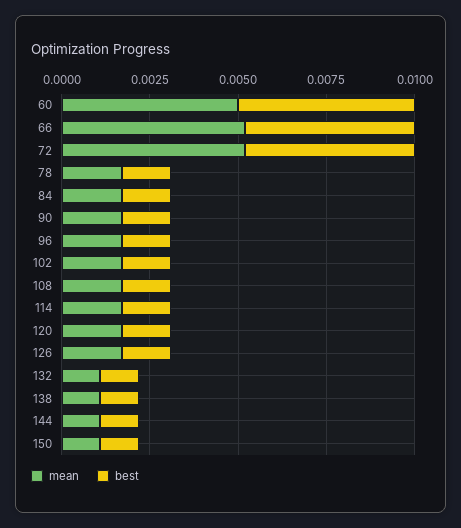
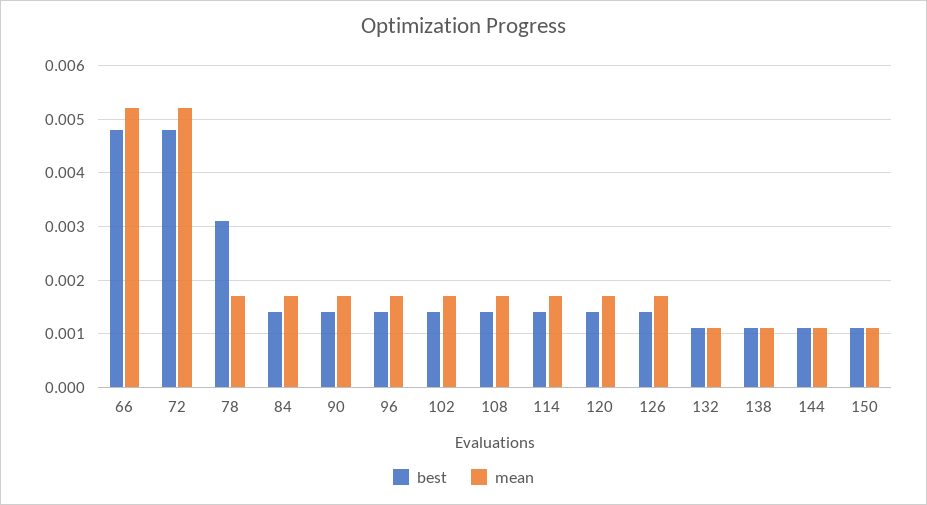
  {
    "mean": {
-     "60": 0.005,
      "66": 0.005,
      "72": 0.005,
      "78": 0.0015,
      "84": 0.0015,
      "90": 0.0015,
      "96": 0.0015,
      "102": 0.0015,
      "108": 0.0015,
      "114": 0.0015,
      "120": 0.0015,
      "126": 0.0015,
      "132": 0.001,
      "138": 0.001,
      "144": 0.001,
      "150": 0.001
    },
    "best": {
-     "60": 0.005,
      "66": 0.005,
      "72": 0.005,
-     "78": 0.0015,
+     "78": 0.003,
      "84": 0.0015,
      "90": 0.0015,
      "96": 0.0015,
      "102": 0.0015,
      "108": 0.0015,
      "114": 0.0015,
      "120": 0.0015,
      "126": 0.0015,
      "132": 0.001,
      "138": 0.001,
      "144": 0.001,
      "150": 0.001
    }
  }

